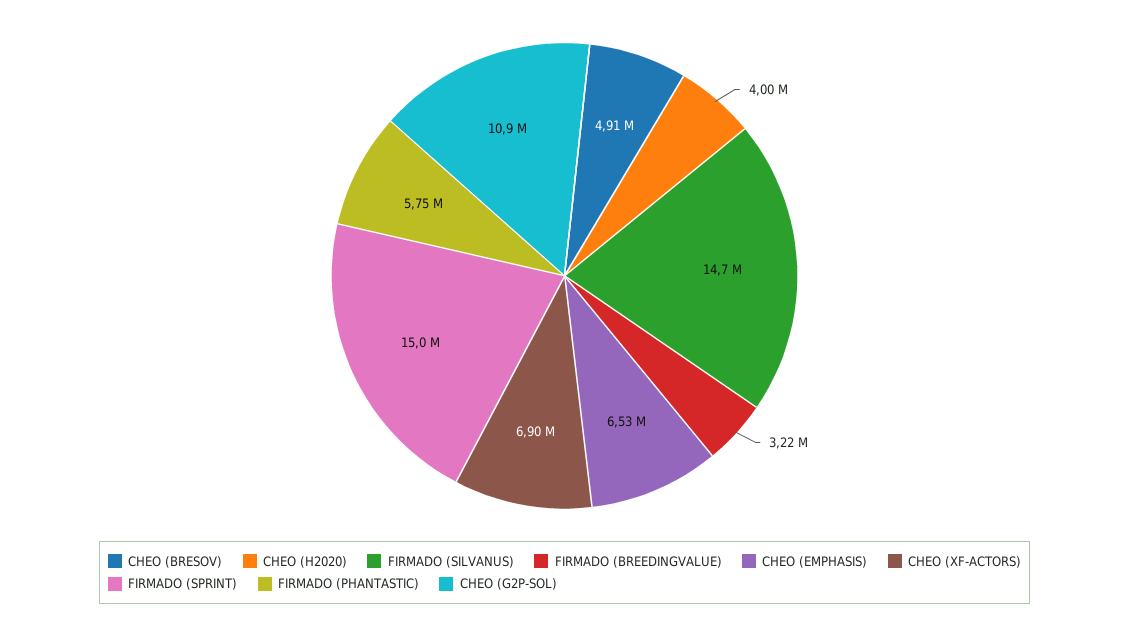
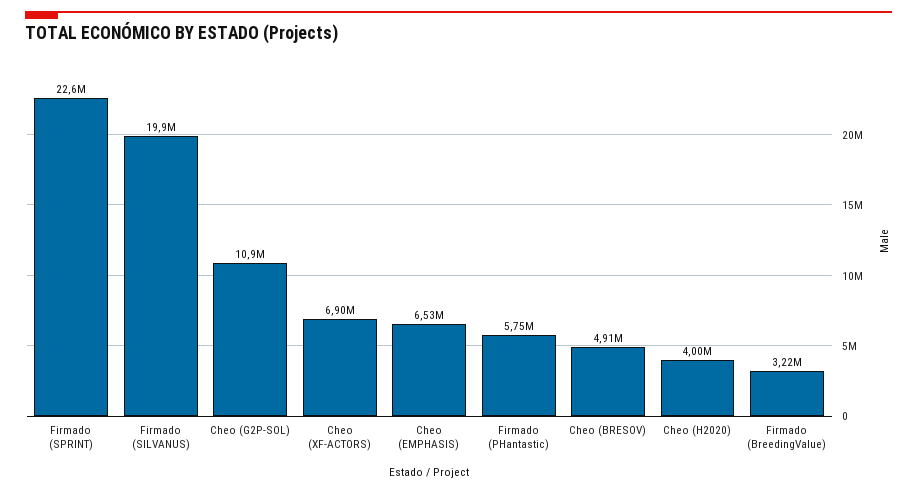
  {
    "CHEO (BRESOV)": 4910000,
    "CHEO (H2020)": 4000000,
-   "FIRMADO (SILVANUS)": 14700000,
+   "FIRMADO (SILVANUS)": 19900000,
    "FIRMADO (BREEDINGVALUE)": 3220000,
    "CHEO (EMPHASIS)": 6530000,
    "CHEO (XF-ACTORS)": 6900000,
-   "FIRMADO (SPRINT)": 15000000,
+   "FIRMADO (SPRINT)": 22600000,
    "FIRMADO (PHANTASTIC)": 5750000,
    "CHEO (G2P-SOL)": 10900000
  }

